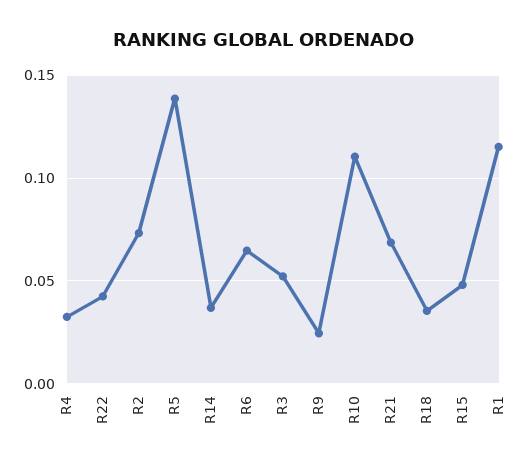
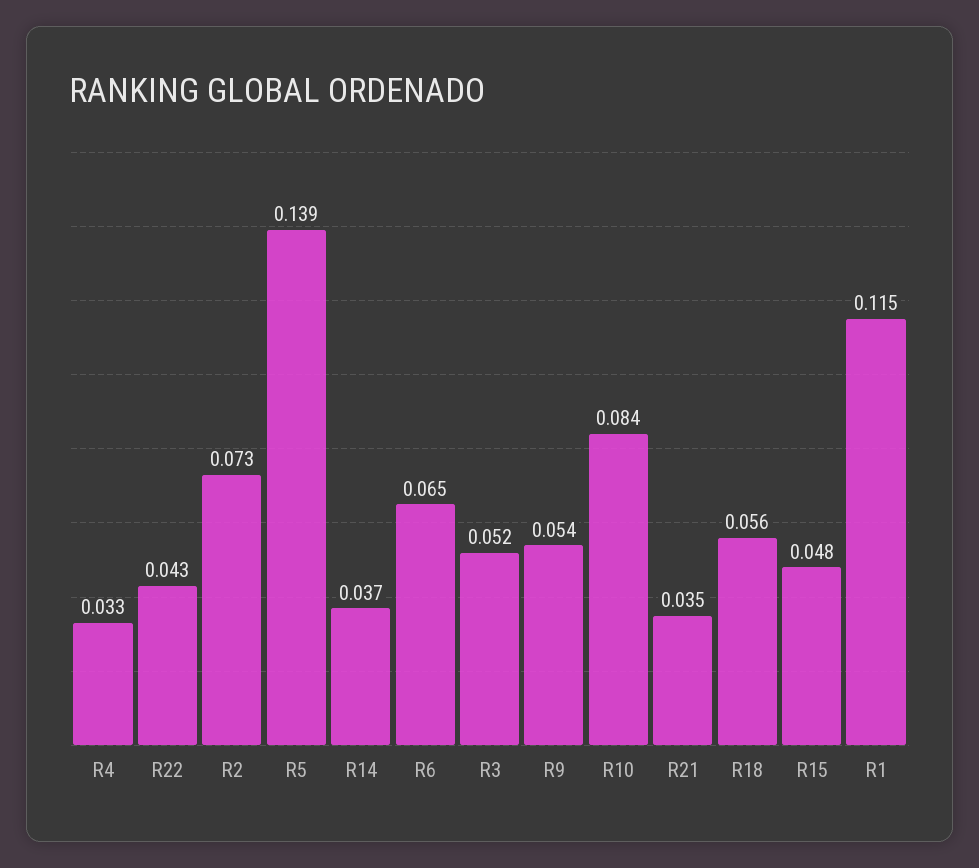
  {
    "R4": 0.033,
    "R22": 0.043,
    "R2": 0.073,
    "R5": 0.139,
    "R14": 0.037,
    "R6": 0.065,
    "R3": 0.052,
-   "R9": 0.025,
+   "R9": 0.054,
-   "R10": 0.11,
+   "R10": 0.084,
-   "R21": 0.07,
+   "R21": 0.035,
-   "R18": 0.035,
+   "R18": 0.056,
    "R15": 0.048,
    "R1": 0.115
  }

